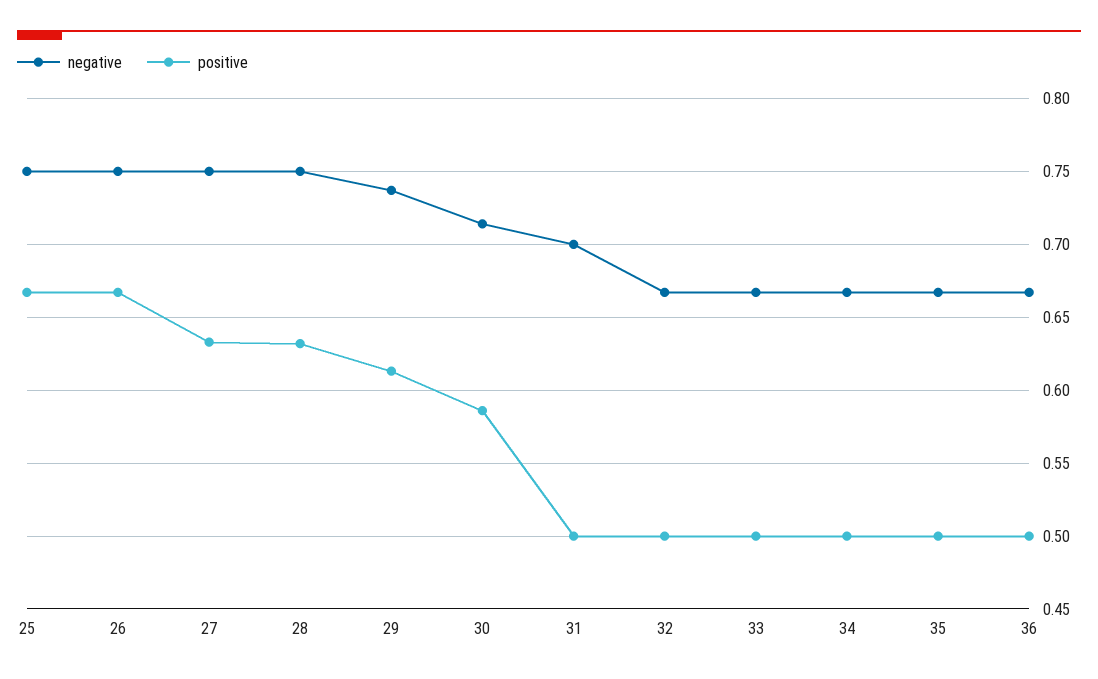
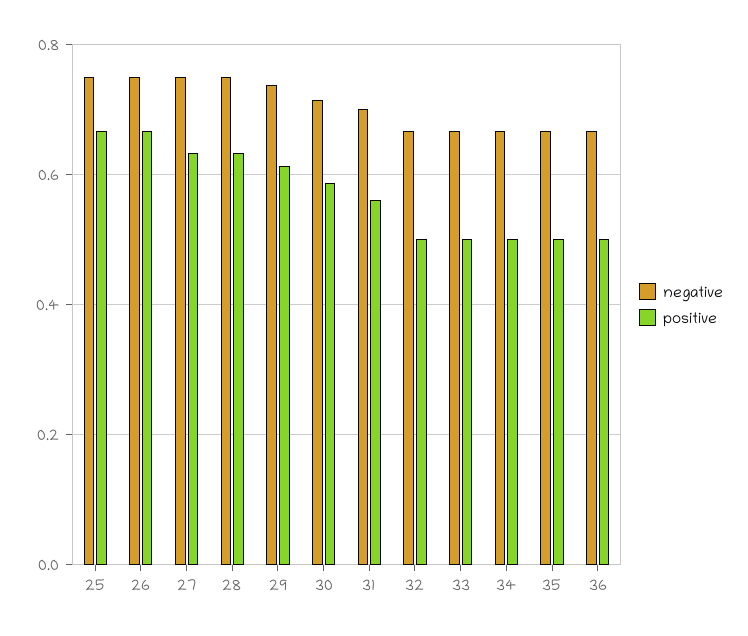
  {
    "negative": {
      "25": 0.75,
      "26": 0.75,
      "27": 0.75,
      "28": 0.75,
      "29": 0.735,
      "30": 0.715,
      "31": 0.7,
      "32": 0.665,
      "33": 0.665,
      "34": 0.665,
      "35": 0.665,
      "36": 0.665
    },
    "positive": {
      "25": 0.665,
      "26": 0.665,
      "27": 0.635,
      "28": 0.63,
      "29": 0.615,
      "30": 0.585,
-     "31": 0.5,
+     "31": 0.56,
      "32": 0.5,
      "33": 0.5,
      "34": 0.5,
      "35": 0.5,
      "36": 0.5
    }
  }

